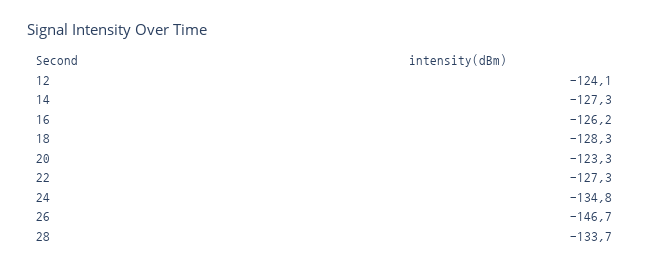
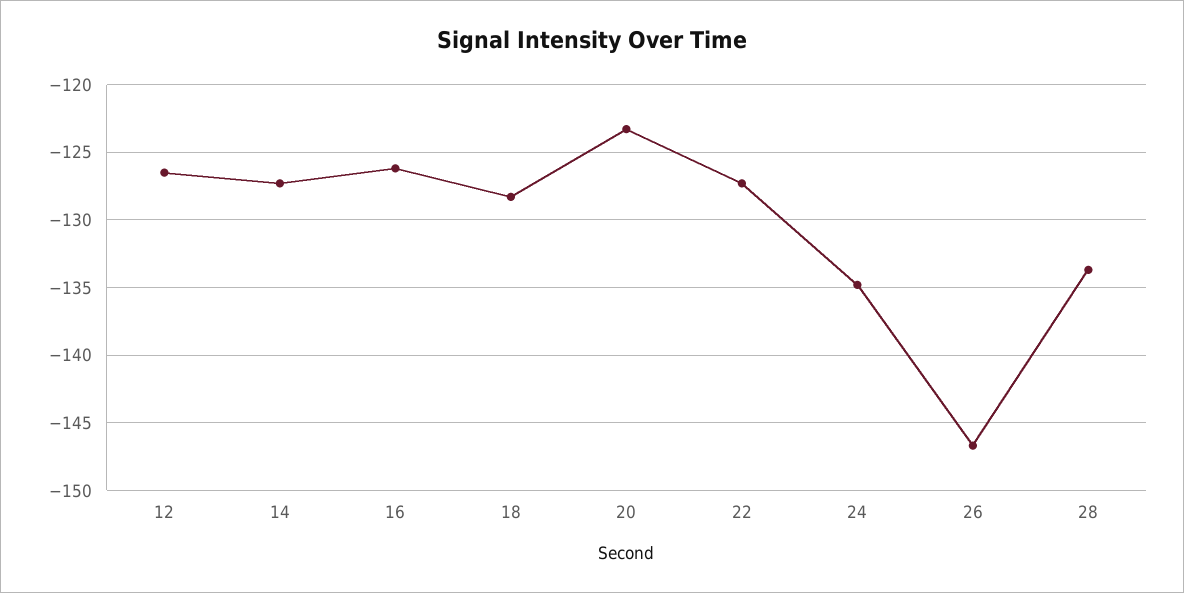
  {
-   "12": -124.1,
+   "12": -126.5,
    "14": -127.3,
    "16": -126.2,
    "18": -128.3,
    "20": -123.3,
    "22": -127.3,
    "24": -134.8,
    "26": -146.7,
    "28": -133.7
  }

